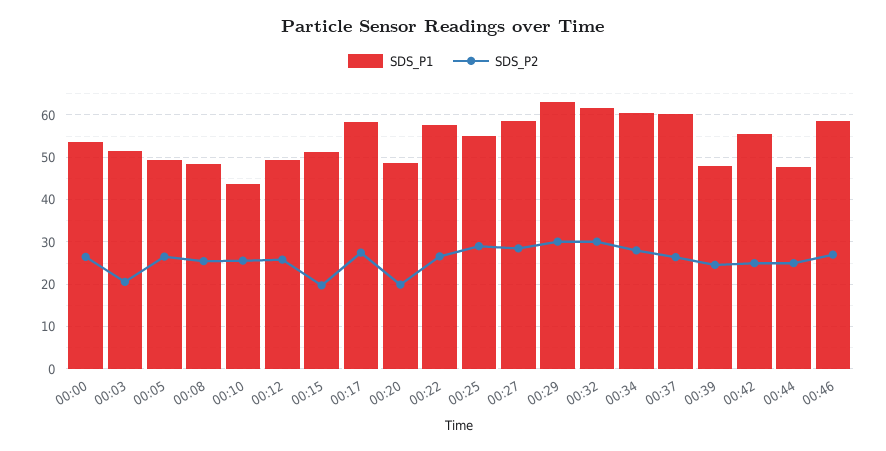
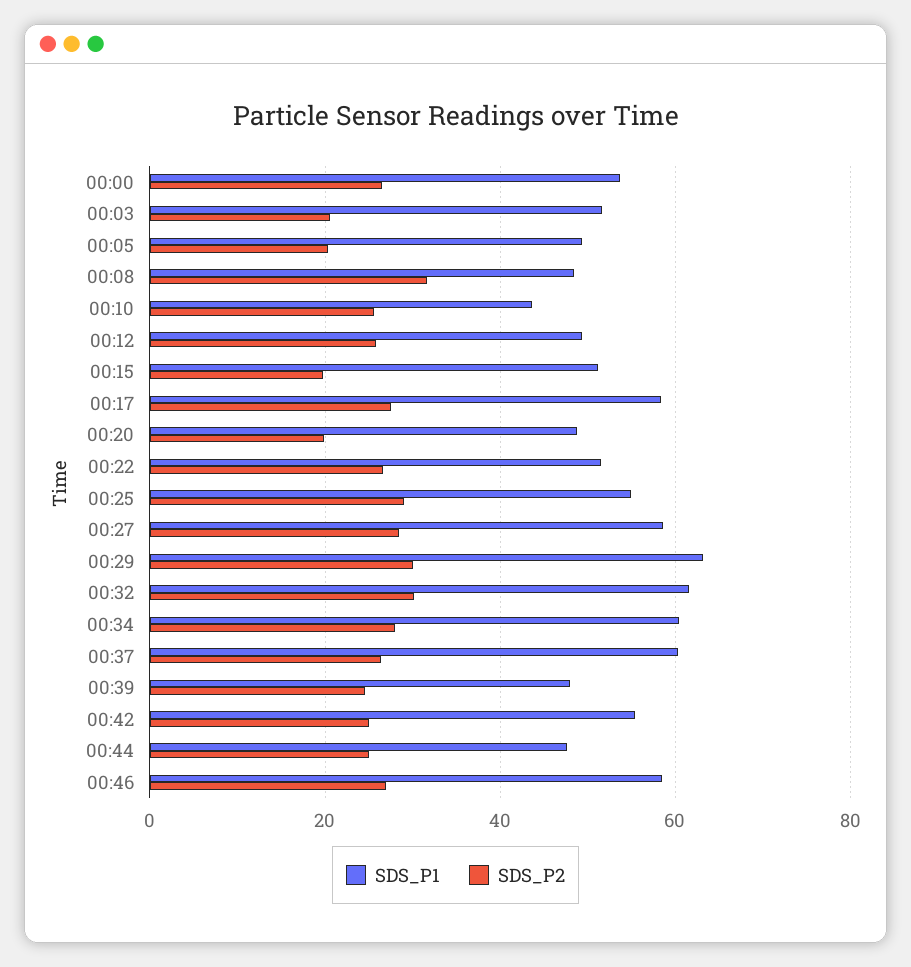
  {
    "SDS_P1": {
      "00:00": 54,
      "00:03": 52,
      "00:05": 50,
      "00:08": 48,
      "00:10": 44,
      "00:12": 50,
      "00:15": 52,
      "00:17": 58,
      "00:20": 48,
-     "00:22": 58,
+     "00:22": 52,
      "00:25": 54,
      "00:27": 58,
      "00:29": 64,
      "00:32": 62,
      "00:34": 60,
      "00:37": 60,
      "00:39": 48,
      "00:42": 56,
      "00:44": 48,
      "00:46": 58
    },
    "SDS_P2": {
      "00:00": 26,
      "00:03": 20,
-     "00:05": 26,
+     "00:05": 20,
-     "00:08": 26,
+     "00:08": 32,
      "00:10": 26,
      "00:12": 26,
      "00:15": 20,
      "00:17": 28,
      "00:20": 20,
      "00:22": 26,
      "00:25": 28,
      "00:27": 28,
      "00:29": 30,
      "00:32": 30,
      "00:34": 28,
      "00:37": 26,
      "00:39": 24,
      "00:42": 26,
      "00:44": 26,
      "00:46": 26
    }
  }

